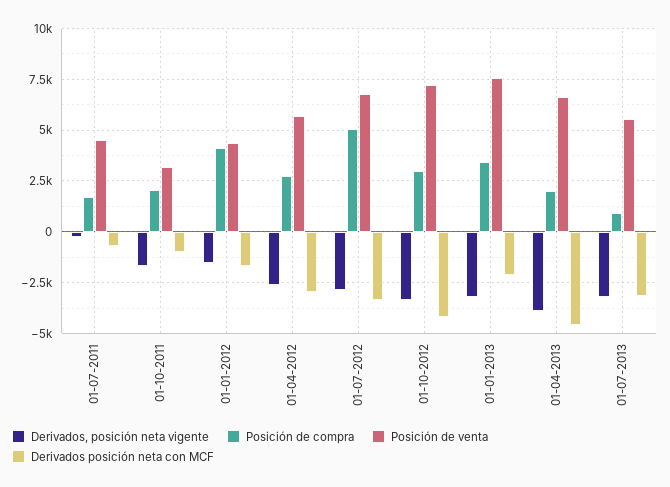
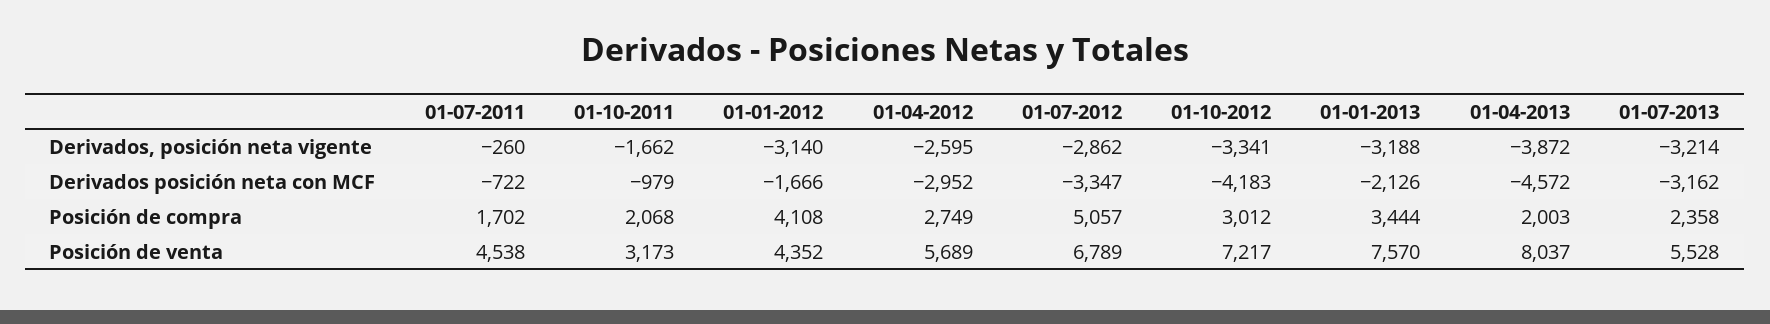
  {
    "Derivados, posición neta vigente": {
      "01-07-2011": -260,
      "01-10-2011": -1662,
-     "01-01-2012": -1500,
+     "01-01-2012": -3140,
      "01-04-2012": -2595,
      "01-07-2012": -2862,
      "01-10-2012": -3341,
      "01-01-2013": -3188,
      "01-04-2013": -3872,
      "01-07-2013": -3214
    },
    "Posición de compra": {
      "01-07-2011": 1702,
      "01-10-2011": 2068,
      "01-01-2012": 4108,
      "01-04-2012": 2749,
      "01-07-2012": 5057,
      "01-10-2012": 3012,
      "01-01-2013": 3444,
      "01-04-2013": 2003,
-     "01-07-2013": 1000
+     "01-07-2013": 2358
    },
    "Posición de venta": {
      "01-07-2011": 4538,
      "01-10-2011": 3173,
      "01-01-2012": 4352,
      "01-04-2012": 5689,
      "01-07-2012": 6789,
      "01-10-2012": 7217,
      "01-01-2013": 7570,
-     "01-04-2013": 6500,
+     "01-04-2013": 8037,
      "01-07-2013": 5528
    },
    "Derivados posición neta con MCF": {
      "01-07-2011": -722,
      "01-10-2011": -979,
      "01-01-2012": -1666,
      "01-04-2012": -2952,
      "01-07-2012": -3347,
      "01-10-2012": -4183,
      "01-01-2013": -2126,
      "01-04-2013": -4572,
      "01-07-2013": -3162
    }
  }

